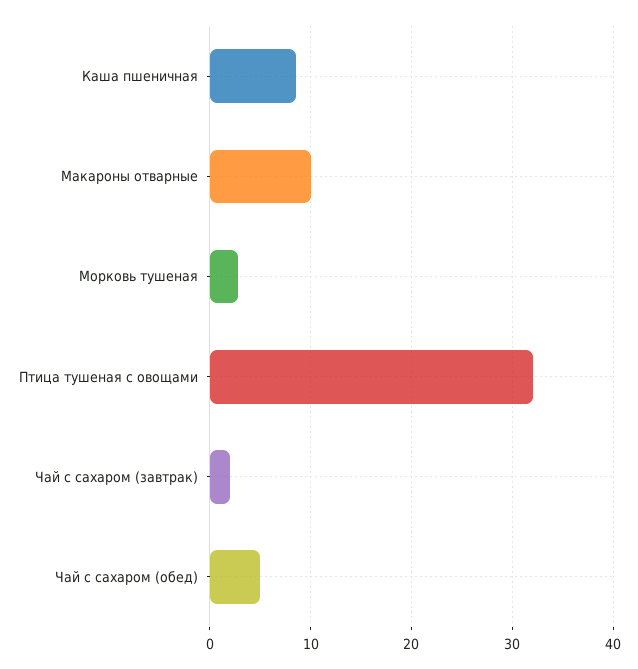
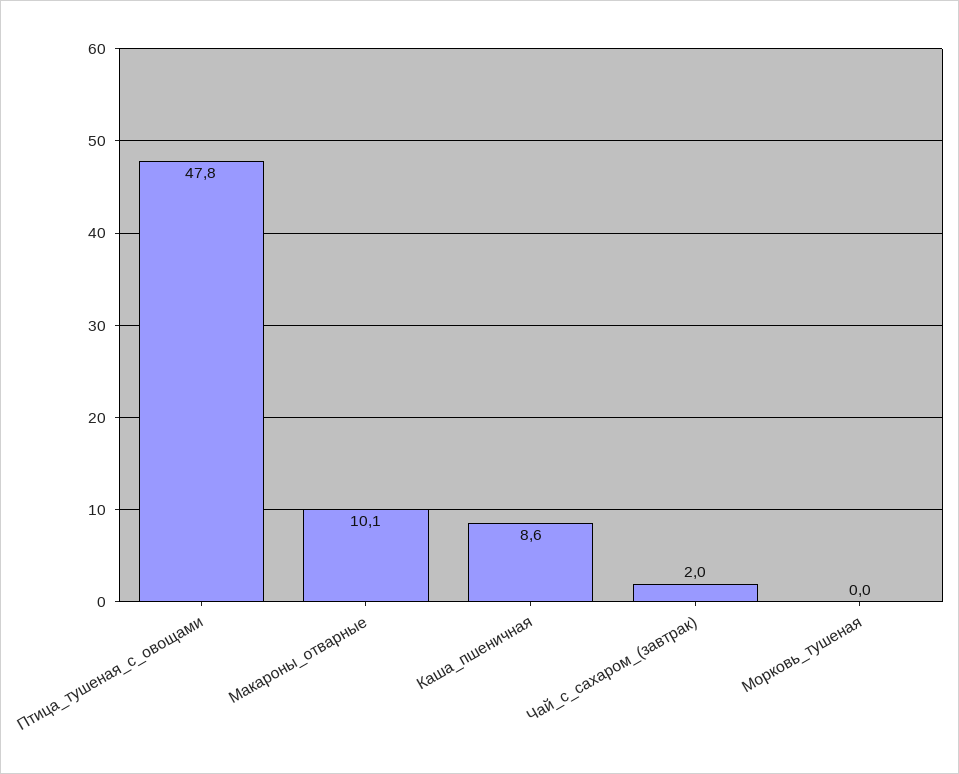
  {
    "Каша пшеничная": 8.6,
    "Макароны отварные": 10.1,
-   "Морковь тушеная": 3,
+   "Морковь тушеная": 0,
-   "Птица тушеная с овощами": 32,
+   "Птица тушеная с овощами": 47.8,
-   "Чай с сахаром (завтрак)": 2,
+   "Чай с сахаром (завтрак)": 2
-   "Чай с сахаром (обед)": 5
  }

